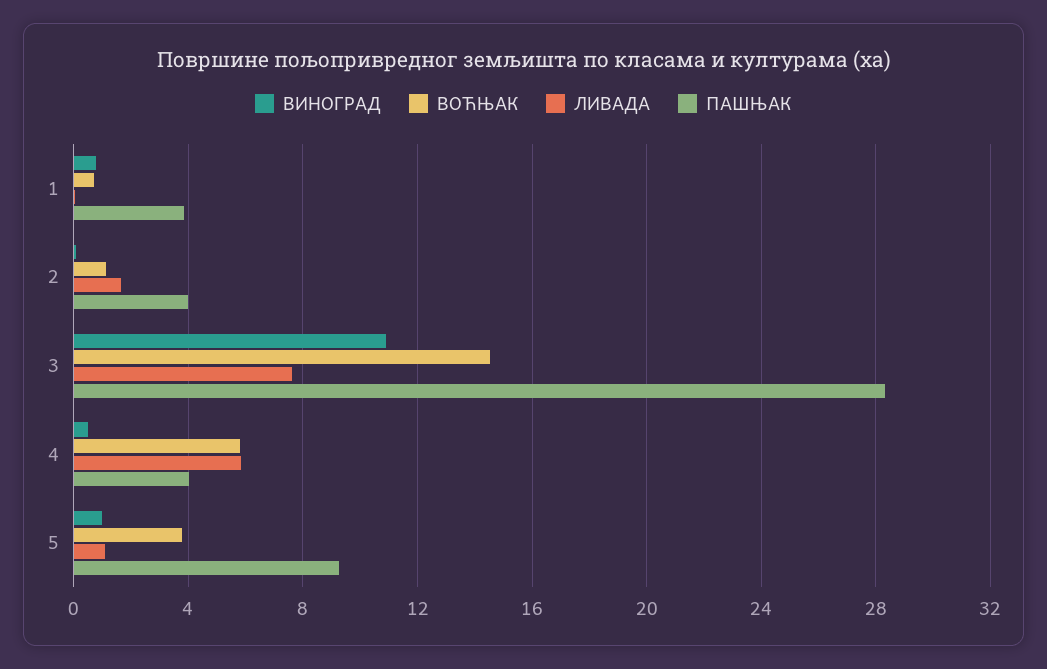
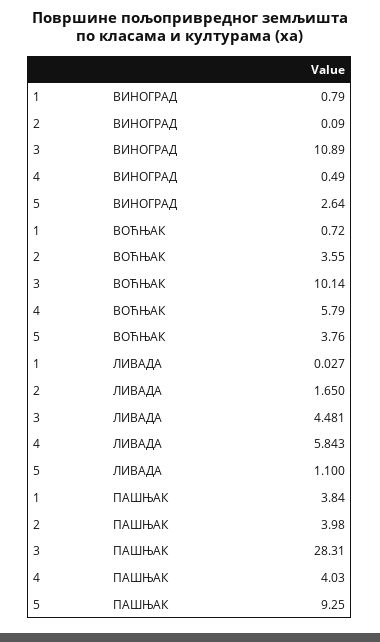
  {
    "ВИНОГРАД": {
      "1": 0.79,
      "2": 0.09,
      "3": 10.89,
      "4": 0.49,
-     "5": 1
+     "5": 2.64
    },
    "ВОЋЊАК": {
      "1": 0.72,
-     "2": 1,
+     "2": 3.55,
-     "3": 14.5,
+     "3": 10.14,
      "4": 5.79,
      "5": 3.76
    },
    "ЛИВАДА": {
      "1": 0.027,
      "2": 1.65,
-     "3": 7.5,
+     "3": 4.481,
      "4": 5.843,
      "5": 1.1
    },
    "ПАШЊАК": {
      "1": 3.84,
      "2": 3.98,
      "3": 28.31,
      "4": 4.03,
      "5": 9.25
    }
  }

